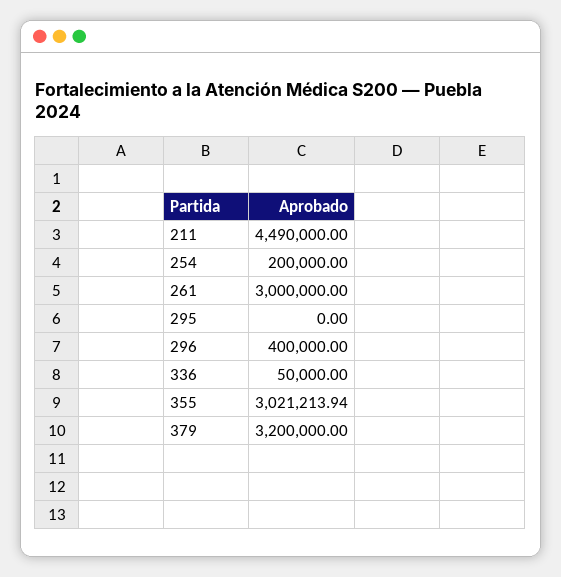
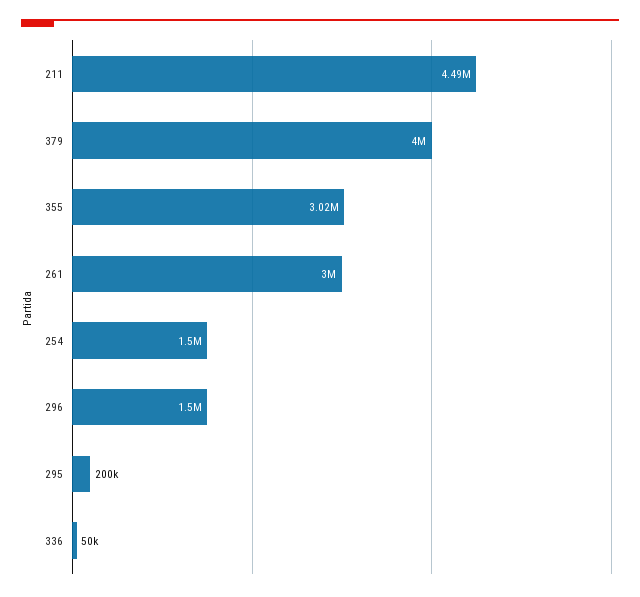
  {
    "211": 4490000,
-   "254": 200000,
+   "254": 1500000,
    "261": 3000000,
-   "295": 0,
+   "295": 200000,
-   "296": 400000,
+   "296": 1500000,
    "336": 50000,
    "355": 3021213.94,
-   "379": 3200000
+   "379": 4000000
  }

